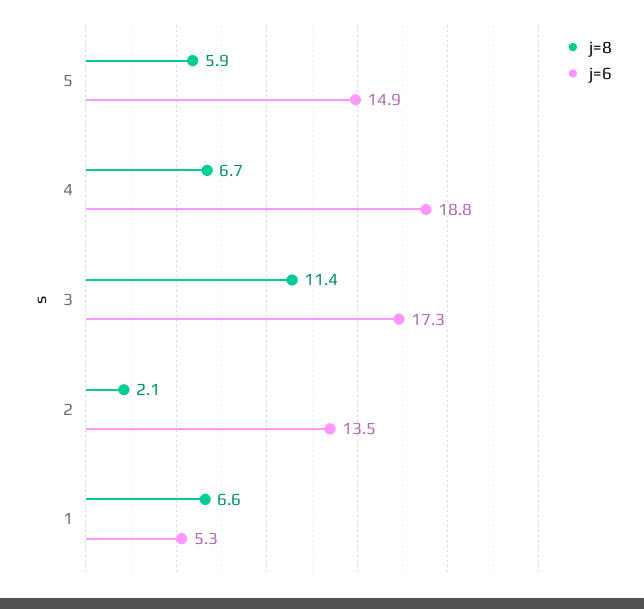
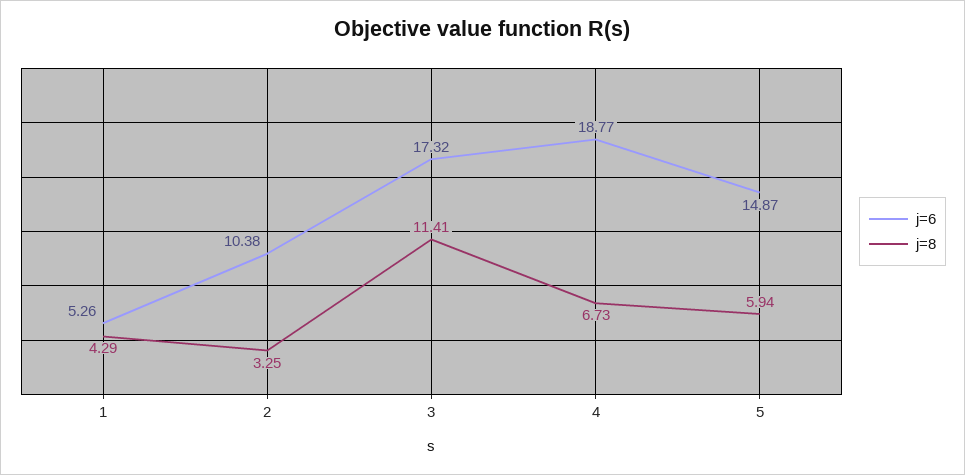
  {
    "j=8": {
      "5": 5.94,
      "4": 6.73,
      "3": 11.41,
-     "2": 2.1,
+     "2": 3.25,
-     "1": 6.6
+     "1": 4.29
    },
    "j=6": {
      "5": 14.87,
      "4": 18.77,
      "3": 17.32,
-     "2": 13.5,
+     "2": 10.38,
      "1": 5.26
    }
  }

